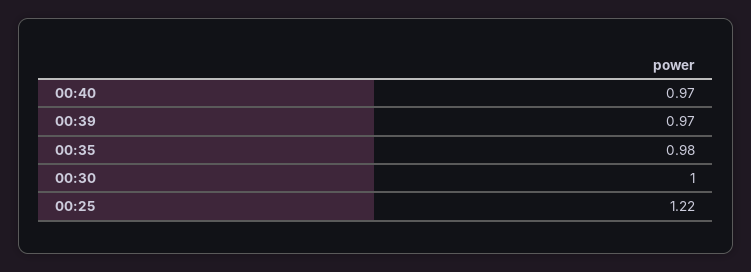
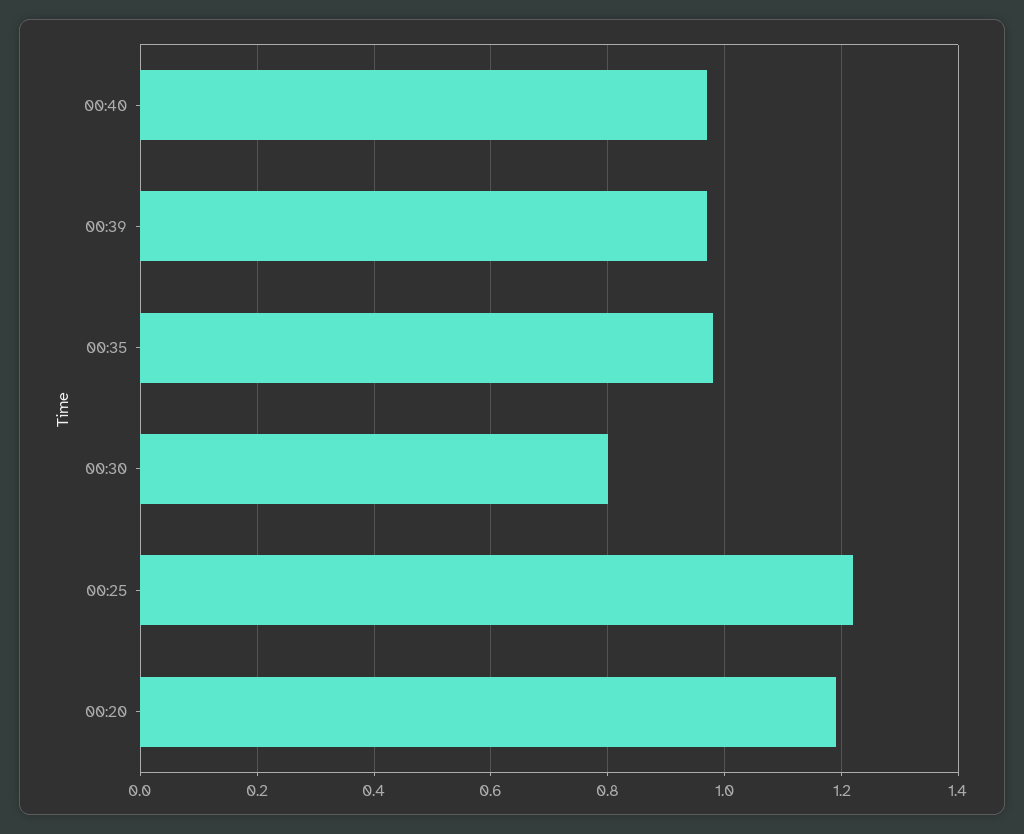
  {
    "00:40": 0.97,
    "00:39": 0.97,
    "00:35": 0.98,
-   "00:30": 1,
+   "00:30": 0.8,
-   "00:25": 1.22
+   "00:25": 1.22,
+   "00:20": 1.2
  }

